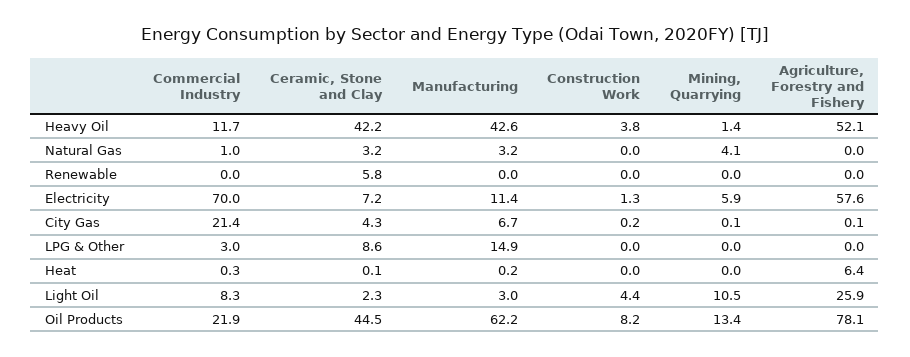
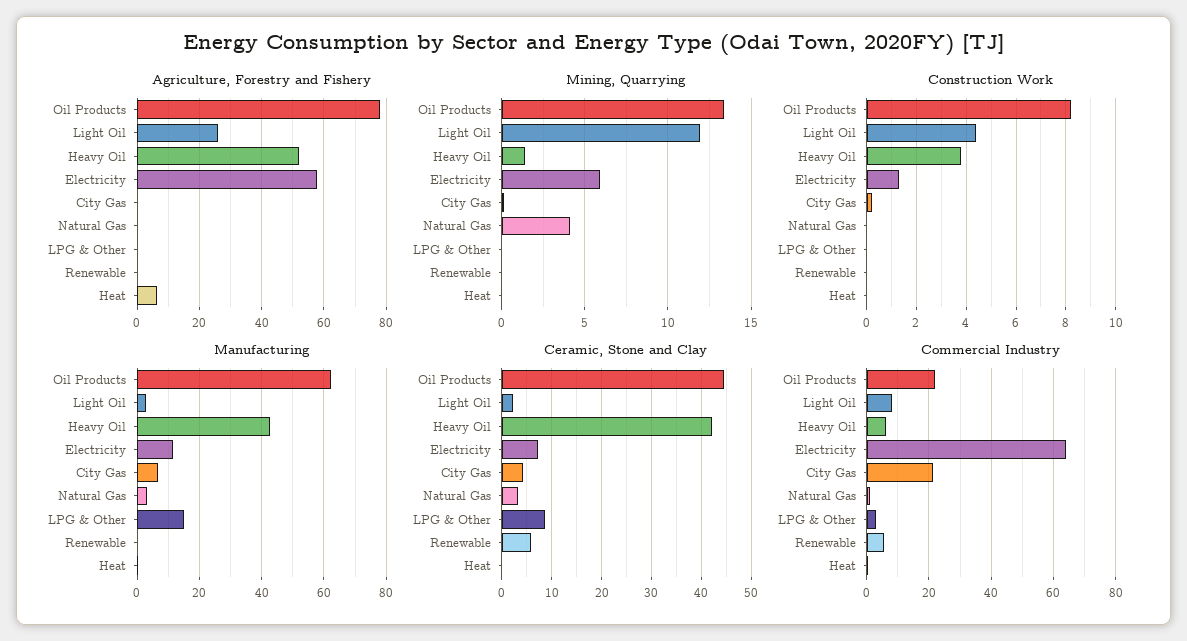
  {
    "Commercial Industry": {
-     "Heavy Oil": 11.7,
+     "Heavy Oil": 6,
      "Natural Gas": 1,
-     "Renewable": 0,
+     "Renewable": 6,
-     "Electricity": 70,
+     "Electricity": 64,
      "City Gas": 21.4,
      "LPG & Other": 3,
      "Heat": 0.3,
      "Light Oil": 8.3,
      "Oil Products": 21.9
    },
    "Ceramic, Stone and Clay": {
      "Heavy Oil": 42.2,
      "Natural Gas": 3.2,
      "Renewable": 5.8,
      "Electricity": 7.2,
      "City Gas": 4.3,
      "LPG & Other": 8.6,
      "Heat": 0.1,
      "Light Oil": 2.3,
      "Oil Products": 44.5
    },
    "Manufacturing": {
      "Heavy Oil": 42.6,
      "Natural Gas": 3.2,
      "Renewable": 0,
      "Electricity": 11.4,
      "City Gas": 6.7,
      "LPG & Other": 14.9,
      "Heat": 0.2,
      "Light Oil": 3,
      "Oil Products": 62.2
    },
    "Construction Work": {
      "Heavy Oil": 3.8,
      "Natural Gas": 0,
      "Renewable": 0,
      "Electricity": 1.3,
      "City Gas": 0.2,
      "LPG & Other": 0,
      "Heat": 0,
      "Light Oil": 4.4,
      "Oil Products": 8.2
    },
    "Mining, Quarrying": {
      "Heavy Oil": 1.4,
      "Natural Gas": 4.1,
      "Renewable": 0,
      "Electricity": 5.9,
      "City Gas": 0.1,
      "LPG & Other": 0,
      "Heat": 0,
-     "Light Oil": 10.5,
+     "Light Oil": 12,
      "Oil Products": 13.4
    },
    "Agriculture, Forestry and Fishery": {
      "Heavy Oil": 52.1,
      "Natural Gas": 0,
      "Renewable": 0,
      "Electricity": 57.6,
      "City Gas": 0.1,
      "LPG & Other": 0,
      "Heat": 6.4,
      "Light Oil": 25.9,
      "Oil Products": 78.1
    }
  }

